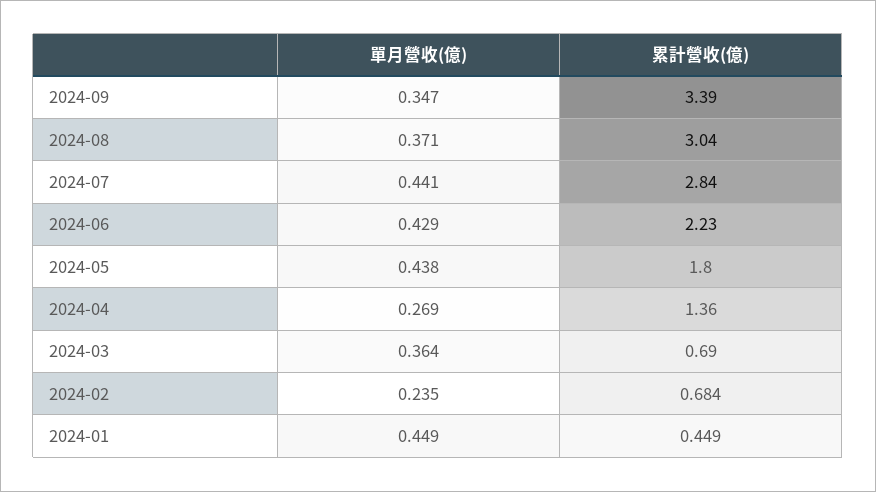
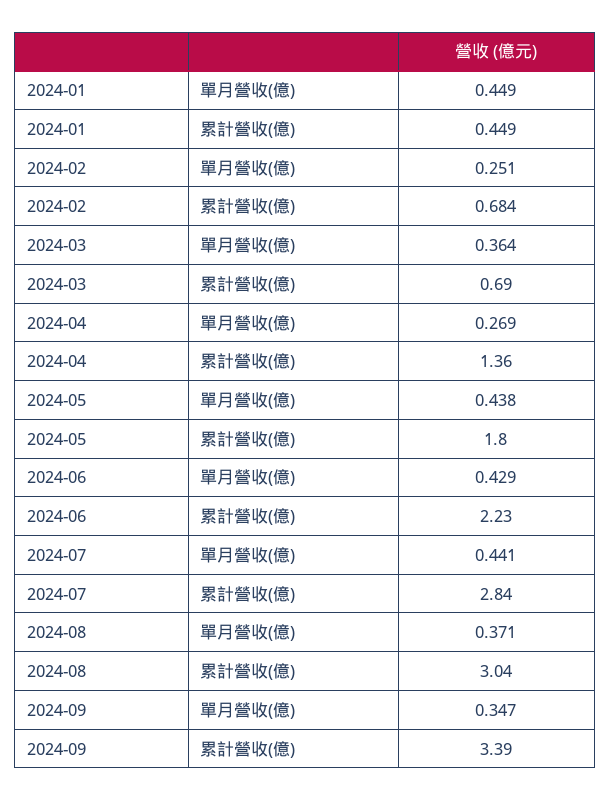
  {
    "單月營收(億)": {
      "2024-09": 0.347,
      "2024-08": 0.371,
      "2024-07": 0.441,
      "2024-06": 0.429,
      "2024-05": 0.438,
      "2024-04": 0.269,
      "2024-03": 0.364,
-     "2024-02": 0.235,
+     "2024-02": 0.251,
      "2024-01": 0.449
    },
    "累計營收(億)": {
      "2024-09": 3.39,
      "2024-08": 3.04,
      "2024-07": 2.84,
      "2024-06": 2.23,
      "2024-05": 1.8,
      "2024-04": 1.36,
      "2024-03": 0.69,
      "2024-02": 0.684,
      "2024-01": 0.449
    }
  }

